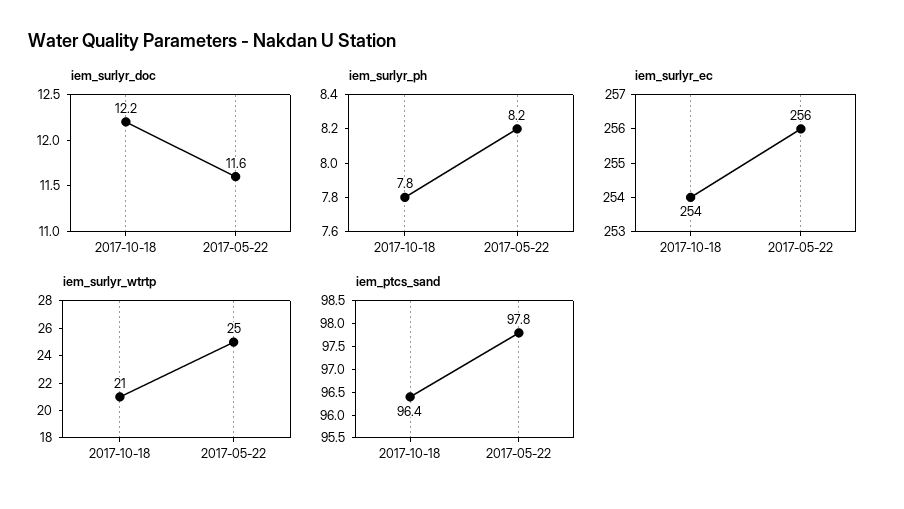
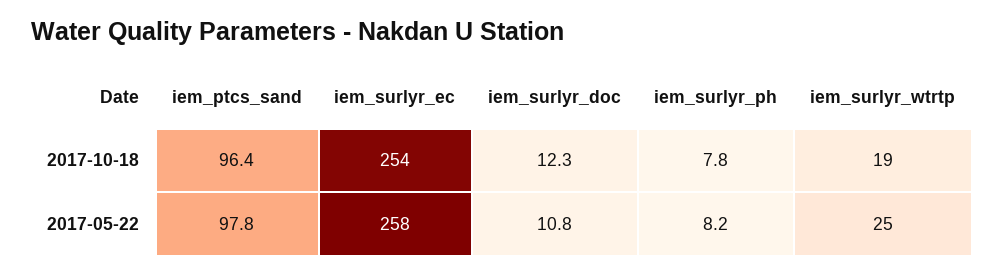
  {
    "iem_surlyr_doc": {
-     "2017-10-18": 12.2,
+     "2017-10-18": 12.3,
-     "2017-05-22": 11.6
+     "2017-05-22": 10.8
    },
    "iem_surlyr_ph": {
      "2017-10-18": 7.8,
      "2017-05-22": 8.2
    },
    "iem_surlyr_ec": {
      "2017-10-18": 254,
-     "2017-05-22": 256
+     "2017-05-22": 258
    },
    "iem_surlyr_wtrtp": {
-     "2017-10-18": 21,
+     "2017-10-18": 19,
      "2017-05-22": 25
    },
    "iem_ptcs_sand": {
      "2017-10-18": 96.4,
      "2017-05-22": 97.8
    }
  }

